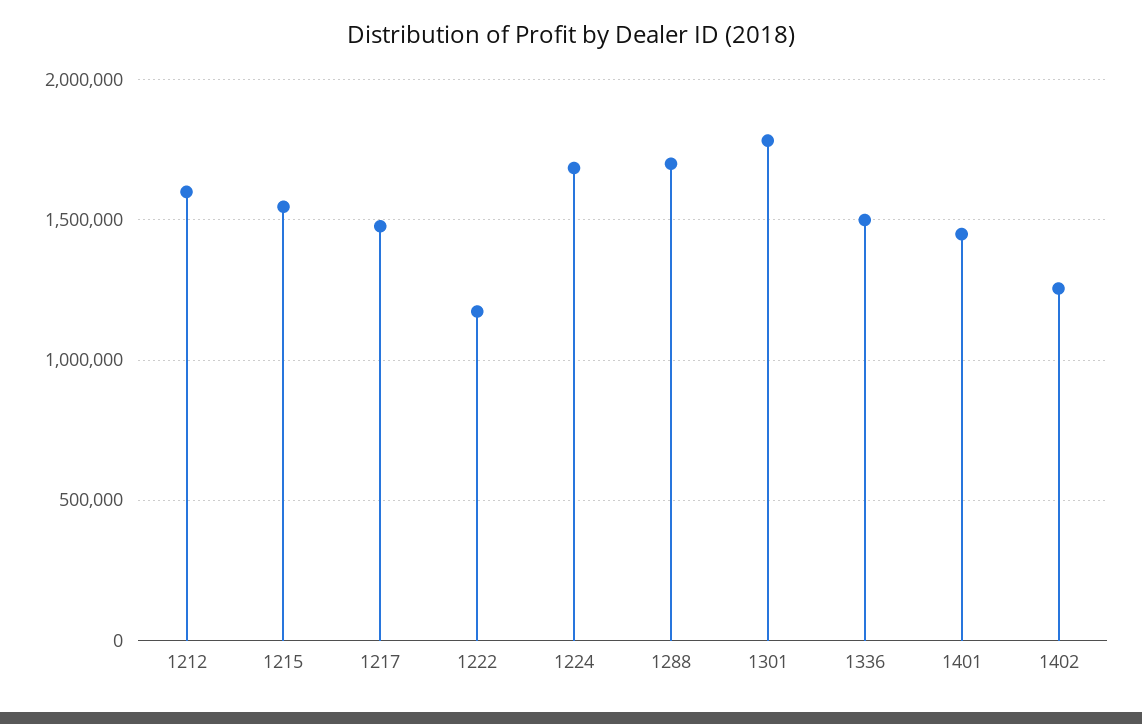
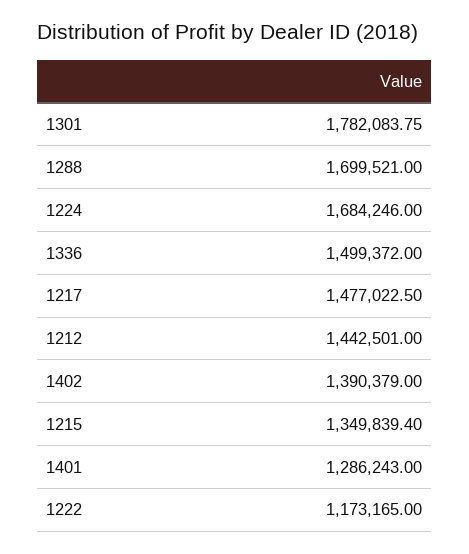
  {
-   "1212": 1600000,
+   "1212": 1442501,
-   "1215": 1550000,
+   "1215": 1349839.4,
    "1217": 1477022.5,
    "1222": 1173165,
    "1224": 1684246,
    "1288": 1699521,
    "1301": 1782083.75,
    "1336": 1499372,
-   "1401": 1450000,
+   "1401": 1286243,
-   "1402": 1250000
+   "1402": 1390379
  }

